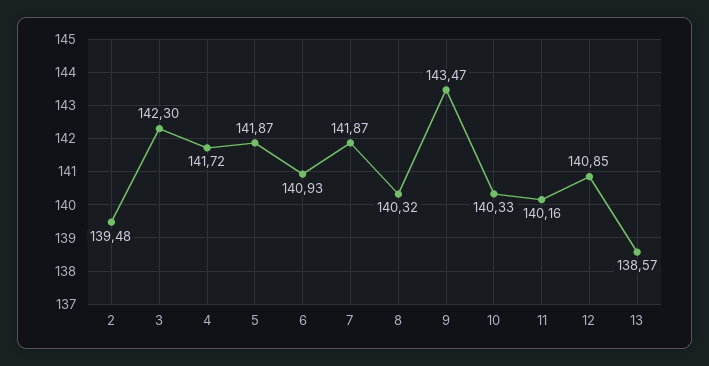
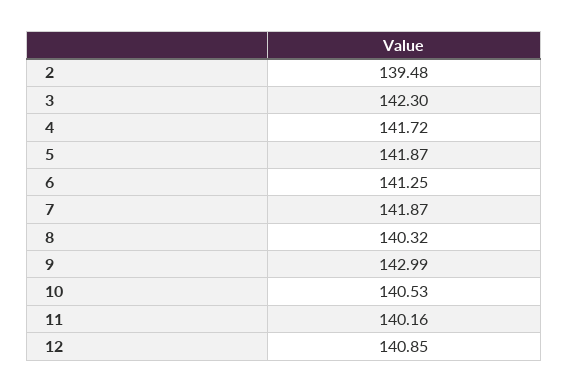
  {
    "2": 139.48,
    "3": 142.3,
    "4": 141.72,
    "5": 141.87,
-   "6": 140.93,
+   "6": 141.25,
    "7": 141.87,
    "8": 140.32,
-   "9": 143.47,
+   "9": 142.99,
-   "10": 140.33,
+   "10": 140.53,
    "11": 140.16,
-   "12": 140.85,
+   "12": 140.85
-   "13": 138.57
  }

